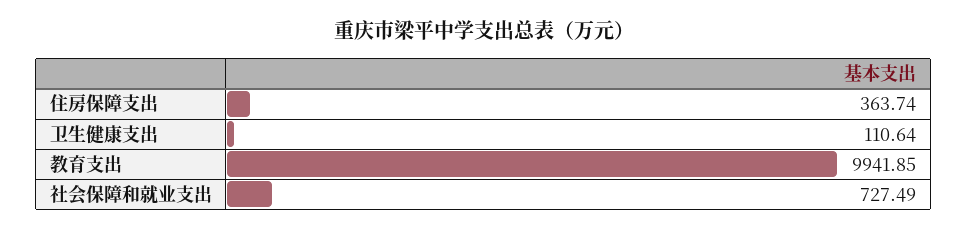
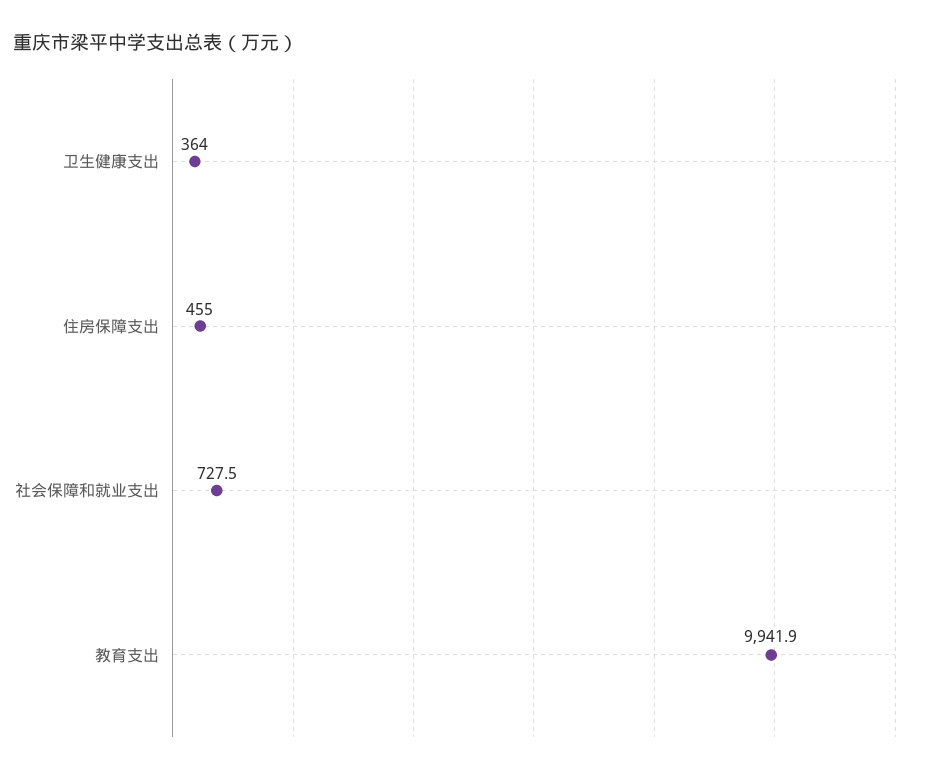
  {
-   "住房保障支出": 363.74,
+   "住房保障支出": 455,
-   "卫生健康支出": 110.64,
+   "卫生健康支出": 364,
    "教育支出": 9941.85,
    "社会保障和就业支出": 727.49
  }

